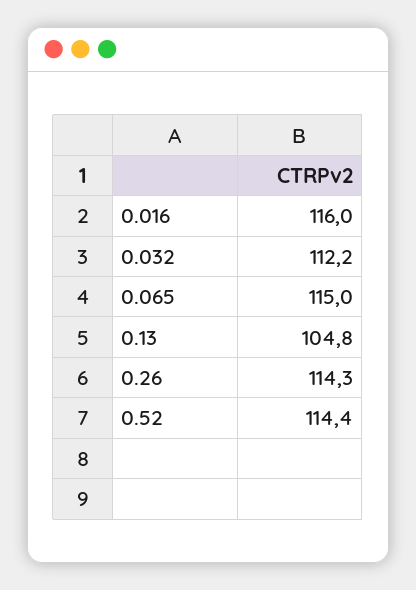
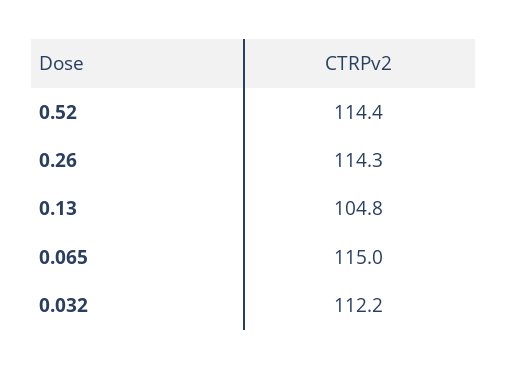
  {
-   "0.016": 116,
    "0.032": 112.2,
    "0.065": 115,
    "0.13": 104.8,
    "0.26": 114.3,
    "0.52": 114.4
  }

